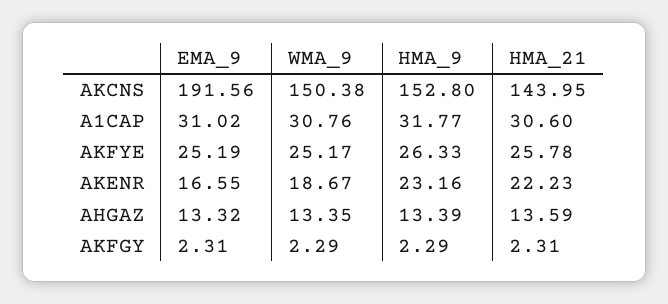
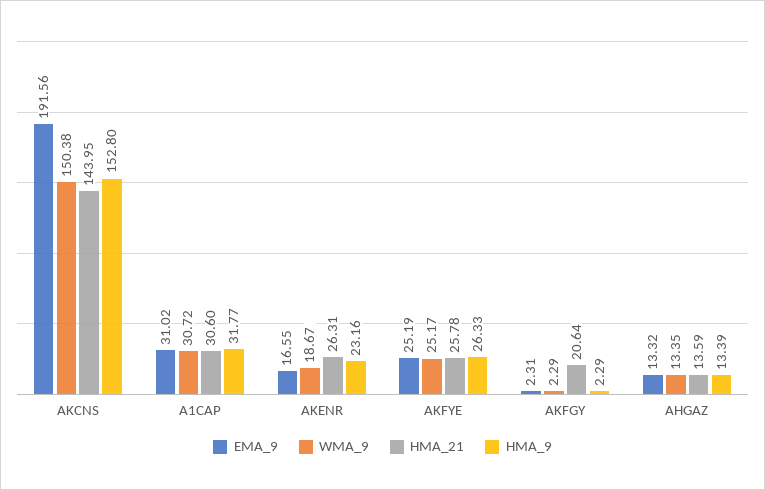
  {
    "EMA_9": {
      "AKCNS": 191.56,
      "A1CAP": 31.02,
      "AKFYE": 25.19,
      "AKENR": 16.55,
      "AHGAZ": 13.32,
      "AKFGY": 2.31
    },
    "WMA_9": {
      "AKCNS": 150.38,
-     "A1CAP": 30.76,
+     "A1CAP": 30.72,
      "AKFYE": 25.17,
      "AKENR": 18.67,
      "AHGAZ": 13.35,
      "AKFGY": 2.29
    },
    "HMA_9": {
      "AKCNS": 152.8,
      "A1CAP": 31.77,
      "AKFYE": 26.33,
      "AKENR": 23.16,
      "AHGAZ": 13.39,
      "AKFGY": 2.29
    },
    "HMA_21": {
      "AKCNS": 143.95,
      "A1CAP": 30.6,
      "AKFYE": 25.78,
-     "AKENR": 22.23,
+     "AKENR": 26.31,
      "AHGAZ": 13.59,
-     "AKFGY": 2.31
+     "AKFGY": 20.64
    }
  }

